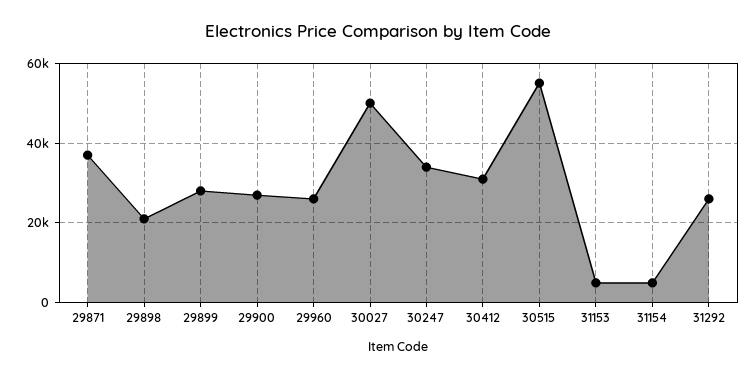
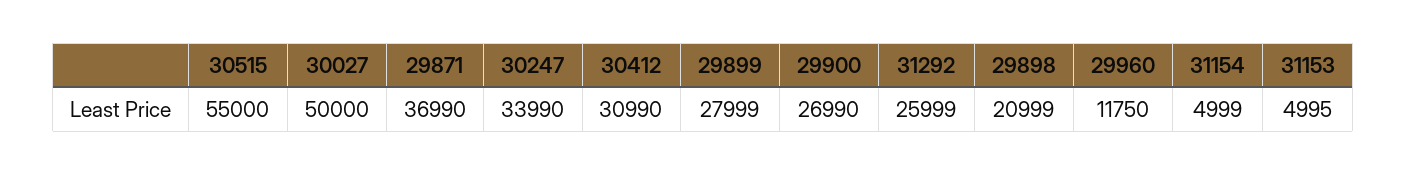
  {
    "29871": 36990,
    "29898": 20999,
    "29899": 27999,
    "29900": 26990,
-   "29960": 26000,
+   "29960": 11750,
    "30027": 50000,
    "30247": 33990,
    "30412": 30990,
    "30515": 55000,
    "31153": 4995,
    "31154": 4999,
    "31292": 25999
  }

